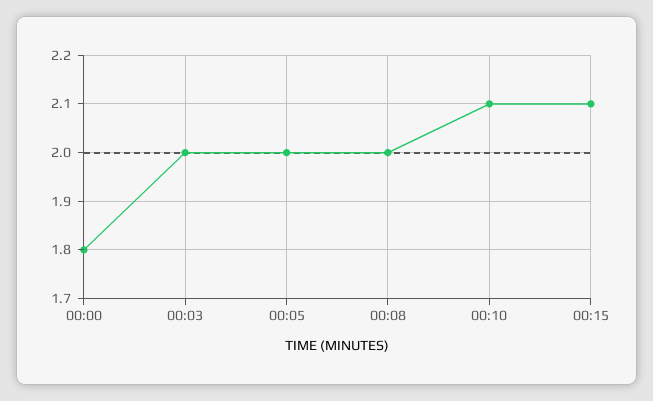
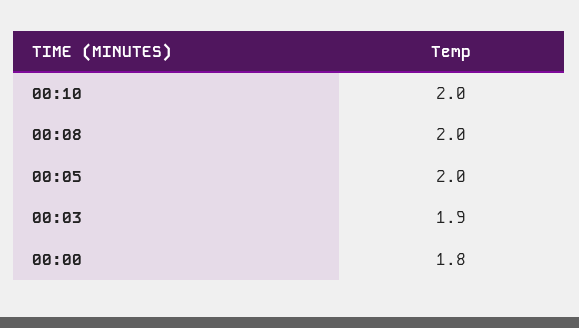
  {
    "00:00": 1.8,
-   "00:03": 2,
+   "00:03": 1.9,
    "00:05": 2,
    "00:08": 2,
-   "00:10": 2.1,
+   "00:10": 2
-   "00:15": 2.1
  }

